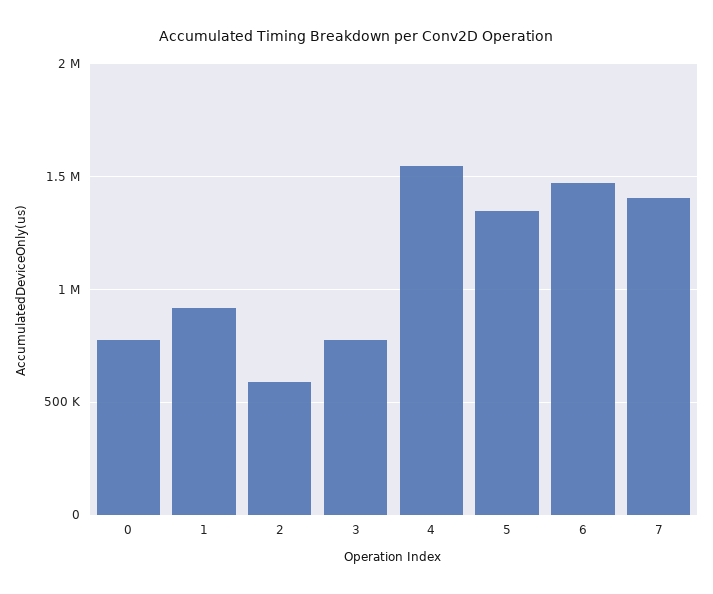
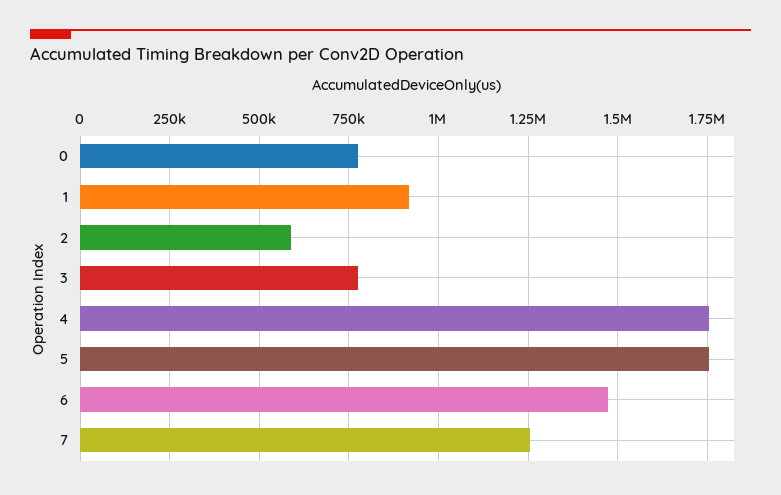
  {
    "0": 775000,
    "1": 925000,
    "2": 600000,
    "3": 775000,
-   "4": 1550000,
+   "4": 1750000,
-   "5": 1350000,
+   "5": 1750000,
    "6": 1475000,
-   "7": 1400000
+   "7": 1250000
  }

